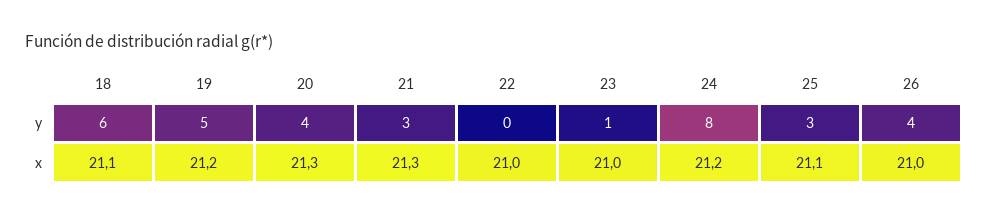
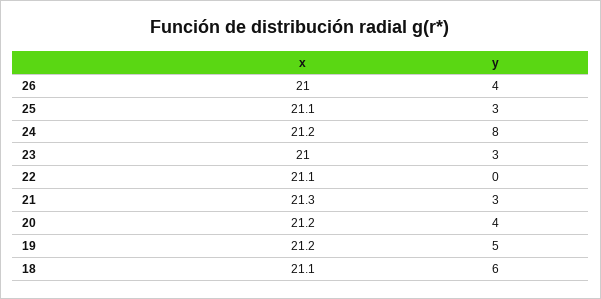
  {
    "18": {
      "y": 6,
      "x": 21.1
    },
    "19": {
      "y": 5,
      "x": 21.2
    },
    "20": {
      "y": 4,
-     "x": 21.3
+     "x": 21.2
    },
    "21": {
      "y": 3,
      "x": 21.3
    },
    "22": {
      "y": 0,
-     "x": 21
+     "x": 21.1
    },
    "23": {
-     "y": 1,
+     "y": 3,
      "x": 21
    },
    "24": {
      "y": 8,
      "x": 21.2
    },
    "25": {
      "y": 3,
      "x": 21.1
    },
    "26": {
      "y": 4,
      "x": 21
    }
  }

